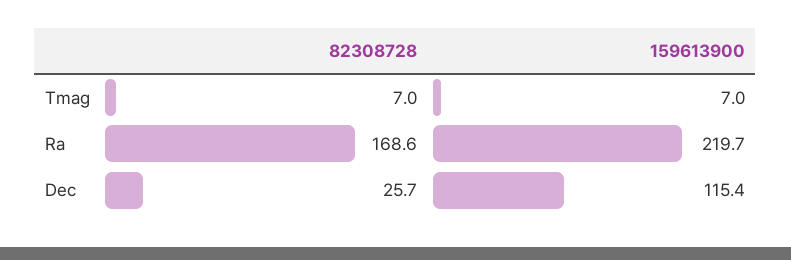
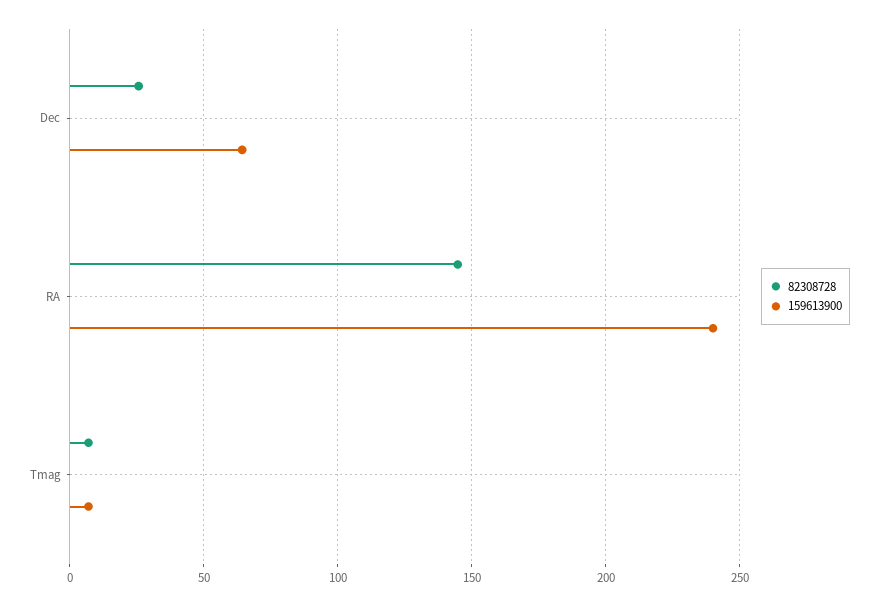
  {
    "82308728": {
      "Tmag": 7,
-     "Ra": 168.6,
+     "Ra": 145,
      "Dec": 25.7
    },
    "159613900": {
      "Tmag": 7,
-     "Ra": 219.7,
+     "Ra": 240,
-     "Dec": 115.4
+     "Dec": 65
    }
  }

